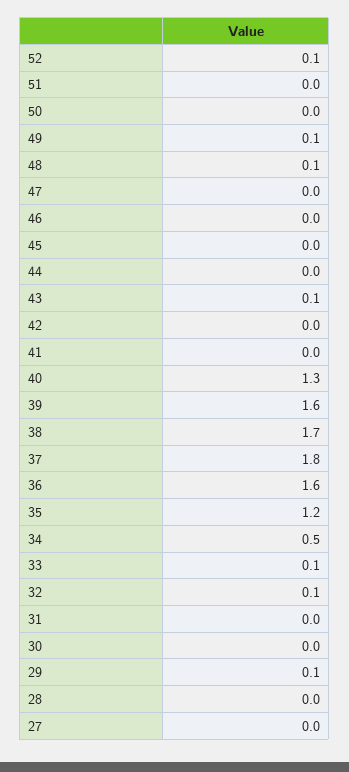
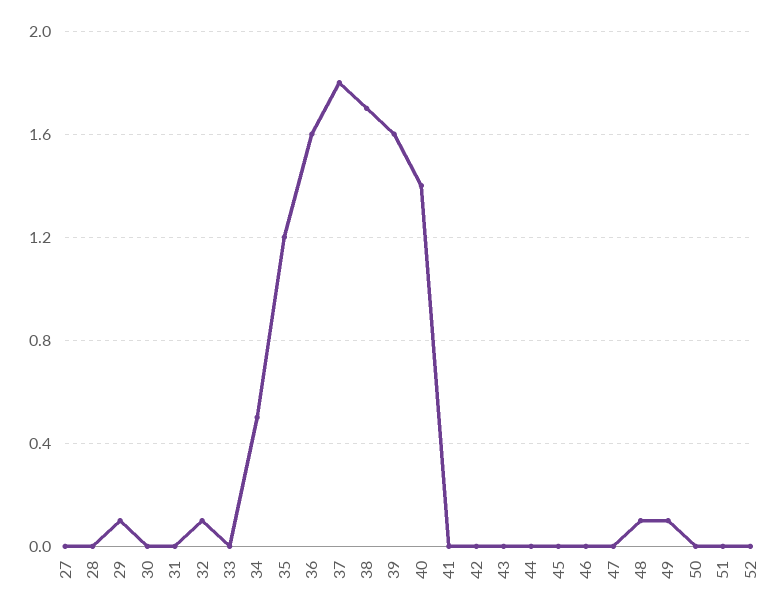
  {
-   "52": 0.1,
+   "52": 0,
    "51": 0,
    "50": 0,
    "49": 0.1,
    "48": 0.1,
    "47": 0,
    "46": 0,
    "45": 0,
    "44": 0,
-   "43": 0.1,
+   "43": 0,
    "42": 0,
    "41": 0,
-   "40": 1.3,
+   "40": 1.4,
    "39": 1.6,
    "38": 1.7,
    "37": 1.8,
    "36": 1.6,
    "35": 1.2,
    "34": 0.5,
-   "33": 0.1,
+   "33": 0,
    "32": 0.1,
    "31": 0,
    "30": 0,
    "29": 0.1,
    "28": 0,
    "27": 0
  }

